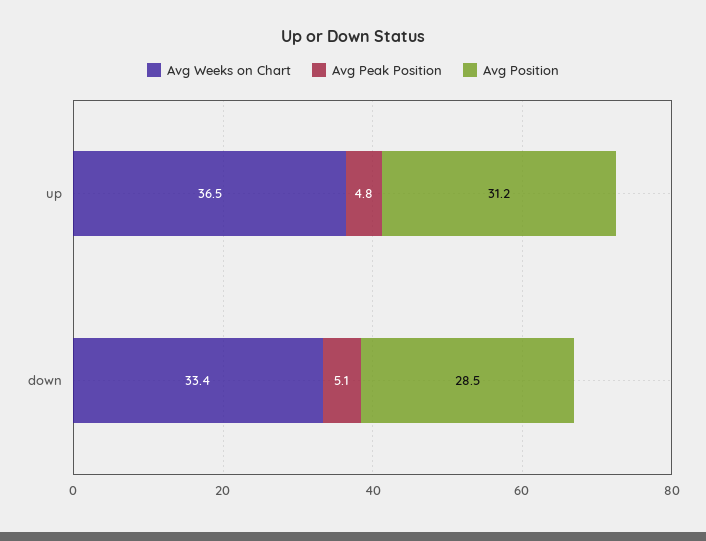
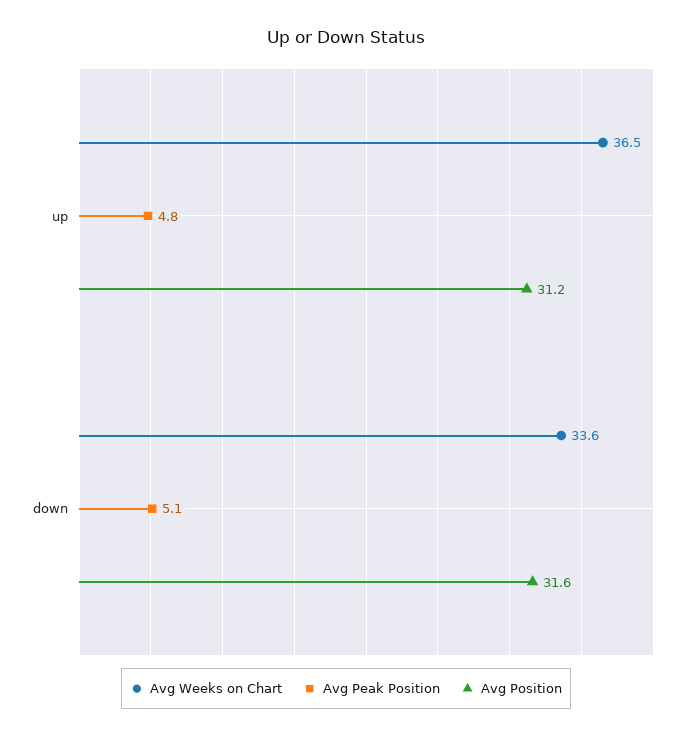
  {
    "Avg Weeks on Chart": {
      "up": 36.5,
-     "down": 33.4
+     "down": 33.6
    },
    "Avg Peak Position": {
      "up": 4.8,
      "down": 5.1
    },
    "Avg Position": {
      "up": 31.2,
-     "down": 28.5
+     "down": 31.6
    }
  }

